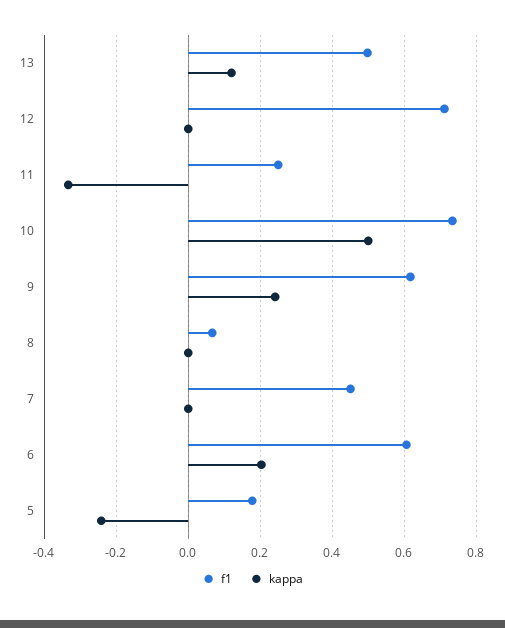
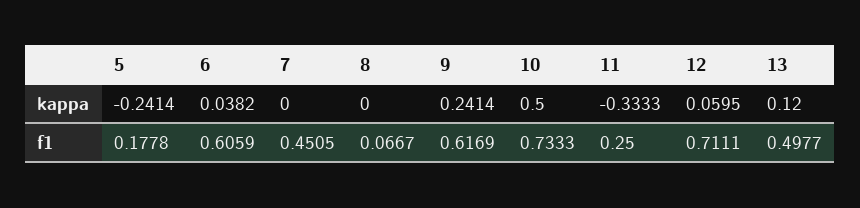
  {
    "f1": {
      "13": 0.4977,
      "12": 0.7111,
      "11": 0.25,
      "10": 0.7333,
      "9": 0.6169,
      "8": 0.0667,
      "7": 0.4505,
      "6": 0.6059,
      "5": 0.1778
    },
    "kappa": {
      "13": 0.12,
-     "12": 0,
+     "12": 0.0595,
      "11": -0.3333,
      "10": 0.5,
      "9": 0.2414,
      "8": 0,
      "7": 0,
-     "6": 0.2,
+     "6": 0.0382,
      "5": -0.2414
    }
  }

